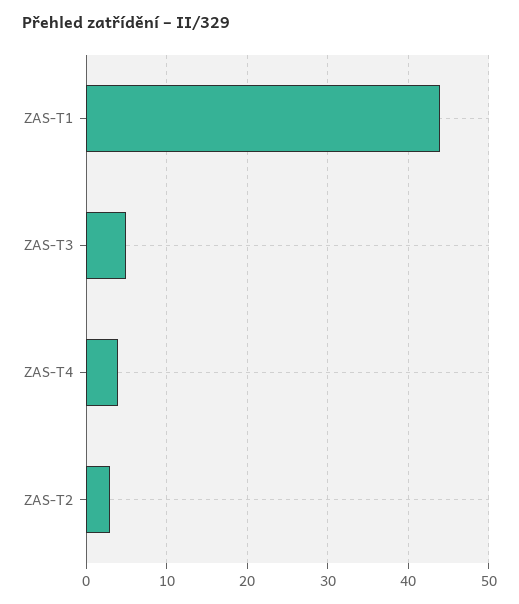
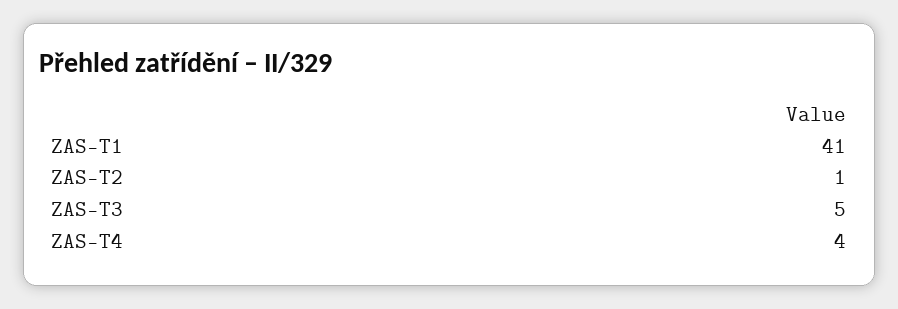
  {
-   "ZAS-T1": 44,
+   "ZAS-T1": 41,
    "ZAS-T3": 5,
    "ZAS-T4": 4,
-   "ZAS-T2": 3
+   "ZAS-T2": 1
  }

